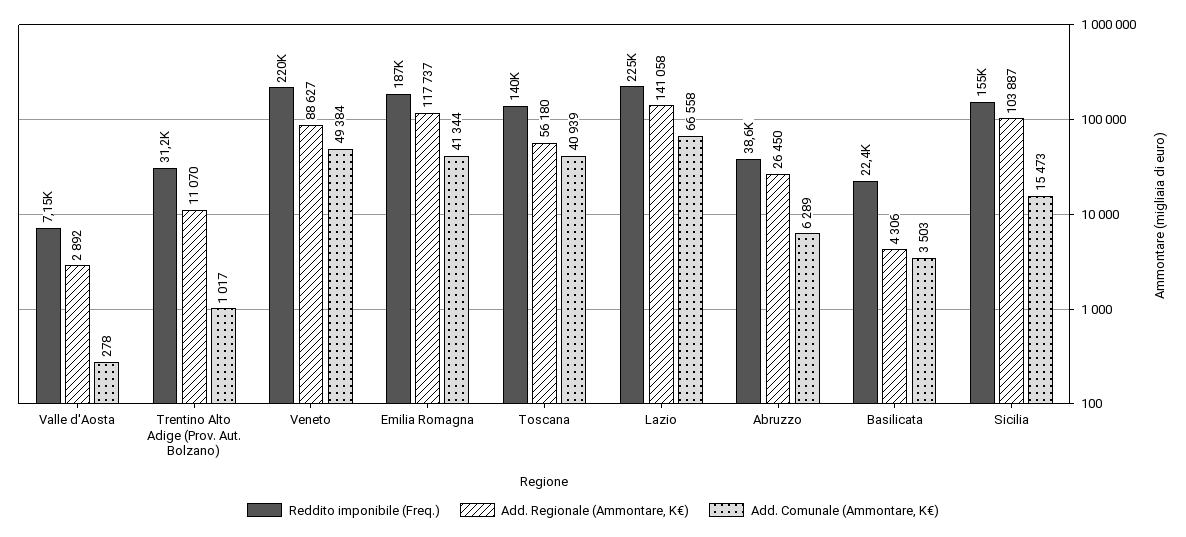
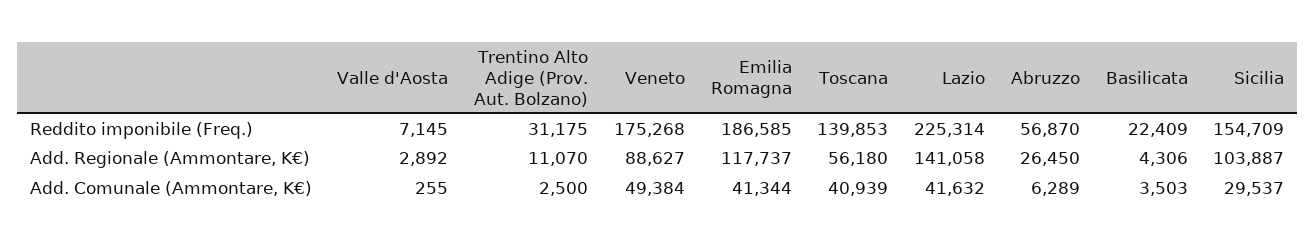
  {
    "Reddito imponibile (Freq.)": {
      "Valle d'Aosta": 7145,
      "Trentino Alto Adige (Prov. Aut. Bolzano)": 31175,
-     "Veneto": 220000,
+     "Veneto": 175268,
      "Emilia Romagna": 186585,
      "Toscana": 139853,
      "Lazio": 225314,
-     "Abruzzo": 38600,
+     "Abruzzo": 56870,
      "Basilicata": 22409,
      "Sicilia": 154709
    },
    "Add. Regionale (Ammontare, K€)": {
      "Valle d'Aosta": 2892,
      "Trentino Alto Adige (Prov. Aut. Bolzano)": 11070,
      "Veneto": 88627,
      "Emilia Romagna": 117737,
      "Toscana": 56180,
      "Lazio": 141058,
      "Abruzzo": 26450,
      "Basilicata": 4306,
      "Sicilia": 103887
    },
    "Add. Comunale (Ammontare, K€)": {
-     "Valle d'Aosta": 278,
+     "Valle d'Aosta": 255,
-     "Trentino Alto Adige (Prov. Aut. Bolzano)": 1017,
+     "Trentino Alto Adige (Prov. Aut. Bolzano)": 2500,
      "Veneto": 49384,
      "Emilia Romagna": 41344,
      "Toscana": 40939,
-     "Lazio": 66558,
+     "Lazio": 41632,
      "Abruzzo": 6289,
      "Basilicata": 3503,
-     "Sicilia": 15473
+     "Sicilia": 29537
    }
  }

